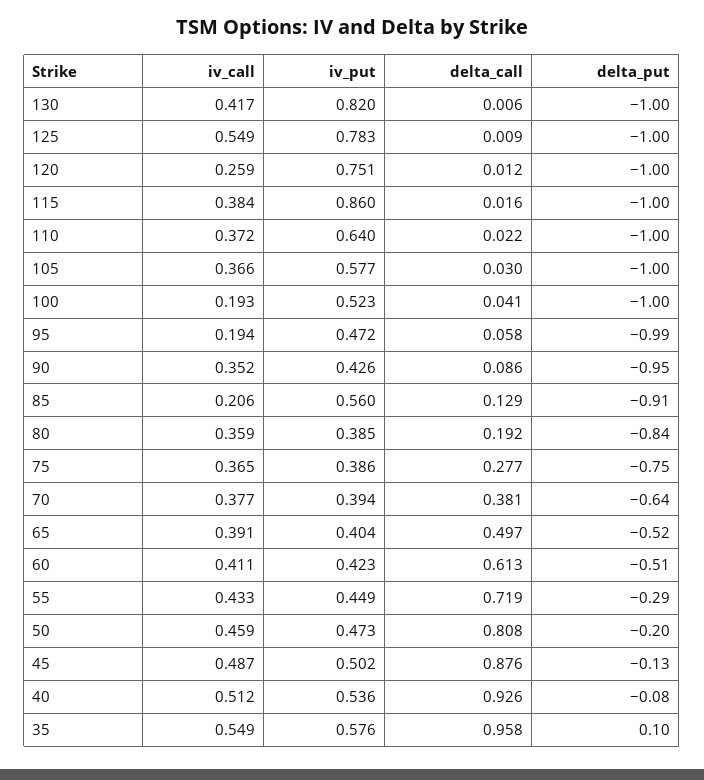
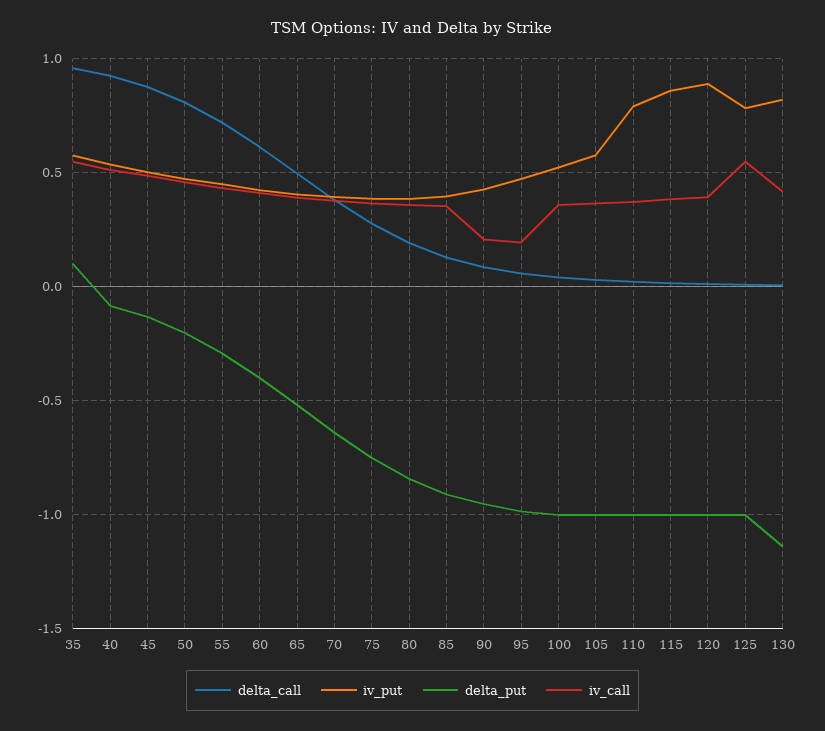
  {
    "iv_call": {
      "130": 0.417,
      "125": 0.549,
-     "120": 0.259,
+     "120": 0.4,
      "115": 0.384,
      "110": 0.372,
      "105": 0.366,
-     "100": 0.193,
+     "100": 0.35,
      "95": 0.194,
-     "90": 0.352,
+     "90": 0.2,
-     "85": 0.206,
+     "85": 0.35,
      "80": 0.359,
      "75": 0.365,
      "70": 0.377,
      "65": 0.391,
      "60": 0.411,
      "55": 0.433,
      "50": 0.459,
      "45": 0.487,
      "40": 0.512,
      "35": 0.549
    },
    "iv_put": {
      "130": 0.82,
      "125": 0.783,
-     "120": 0.751,
+     "120": 0.9,
      "115": 0.86,
-     "110": 0.64,
+     "110": 0.8,
      "105": 0.577,
      "100": 0.523,
      "95": 0.472,
      "90": 0.426,
-     "85": 0.56,
+     "85": 0.4,
      "80": 0.385,
      "75": 0.386,
      "70": 0.394,
      "65": 0.404,
      "60": 0.423,
      "55": 0.449,
      "50": 0.473,
      "45": 0.502,
      "40": 0.536,
      "35": 0.576
    },
    "delta_call": {
      "130": 0.006,
      "125": 0.009,
      "120": 0.012,
      "115": 0.016,
      "110": 0.022,
      "105": 0.03,
      "100": 0.041,
      "95": 0.058,
      "90": 0.086,
      "85": 0.129,
      "80": 0.192,
      "75": 0.277,
      "70": 0.381,
      "65": 0.497,
      "60": 0.613,
      "55": 0.719,
      "50": 0.808,
      "45": 0.876,
      "40": 0.926,
      "35": 0.958
    },
    "delta_put": {
-     "130": -1,
+     "130": -1.15,
      "125": -1,
      "120": -1,
      "115": -1,
      "110": -1,
      "105": -1,
      "100": -1,
      "95": -0.99,
      "90": -0.95,
      "85": -0.91,
      "80": -0.84,
      "75": -0.75,
      "70": -0.64,
      "65": -0.52,
-     "60": -0.51,
+     "60": -0.4,
      "55": -0.29,
      "50": -0.2,
      "45": -0.13,
      "40": -0.08,
      "35": 0.1
    }
  }

